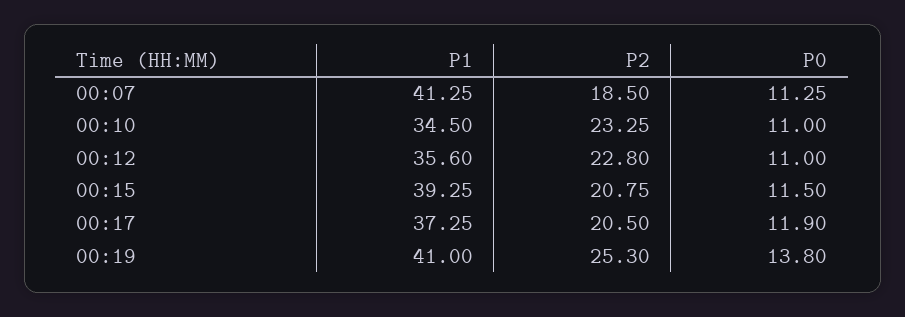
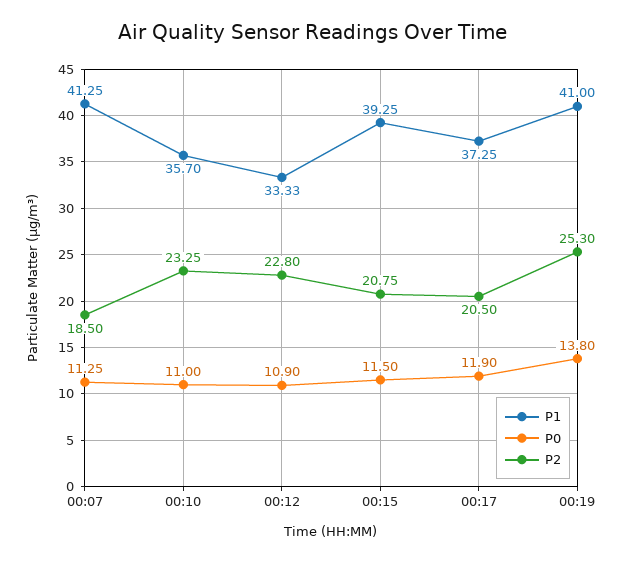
  {
    "P1": {
      "00:07": 41.25,
-     "00:10": 34.5,
+     "00:10": 35.7,
-     "00:12": 35.6,
+     "00:12": 33.33,
      "00:15": 39.25,
      "00:17": 37.25,
      "00:19": 41
    },
    "P2": {
      "00:07": 18.5,
      "00:10": 23.25,
      "00:12": 22.8,
      "00:15": 20.75,
      "00:17": 20.5,
      "00:19": 25.3
    },
    "P0": {
      "00:07": 11.25,
      "00:10": 11,
-     "00:12": 11,
+     "00:12": 10.9,
      "00:15": 11.5,
      "00:17": 11.9,
      "00:19": 13.8
    }
  }

